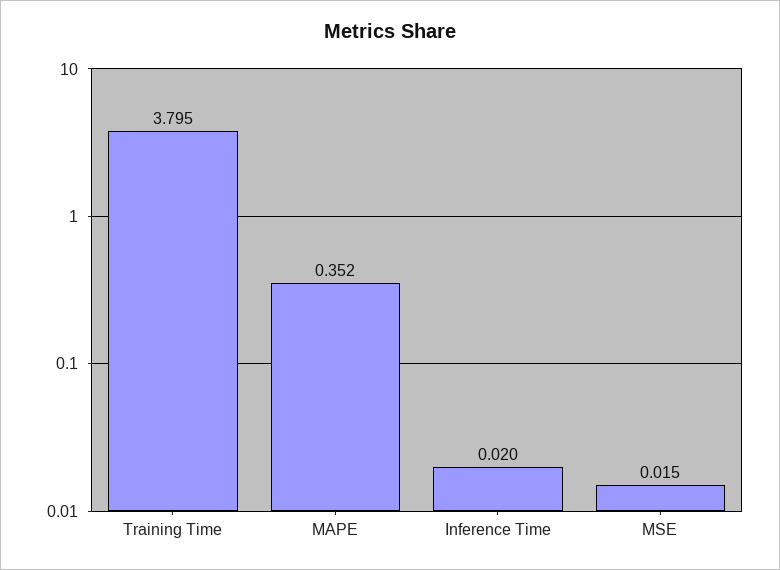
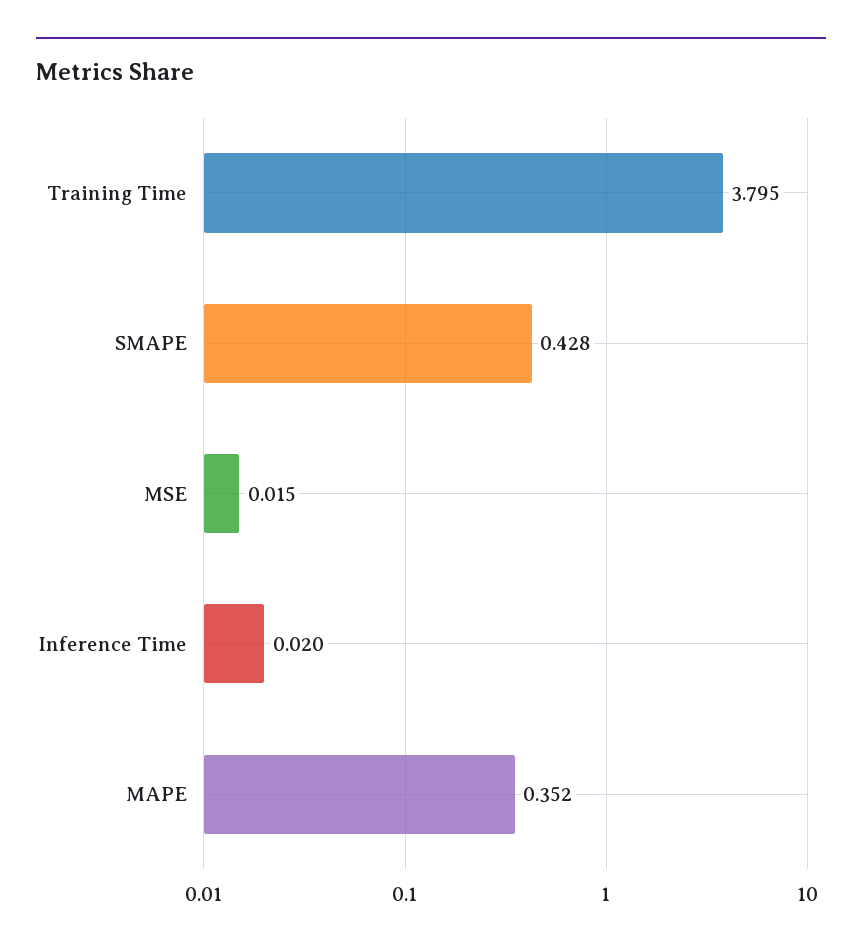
  {
    "Training Time": 3.795,
    "MAPE": 0.352,
    "Inference Time": 0.02,
-   "MSE": 0.015
+   "MSE": 0.015,
+   "SMAPE": 0.428
  }

